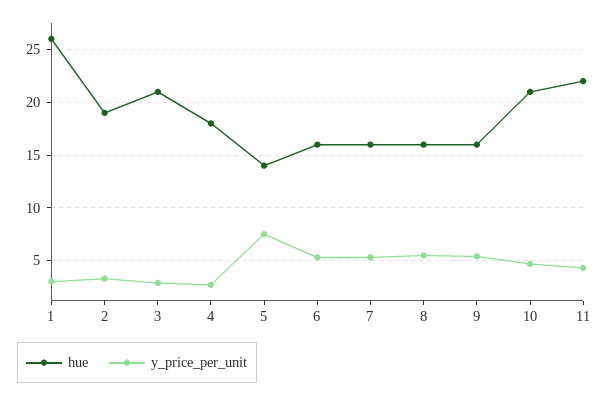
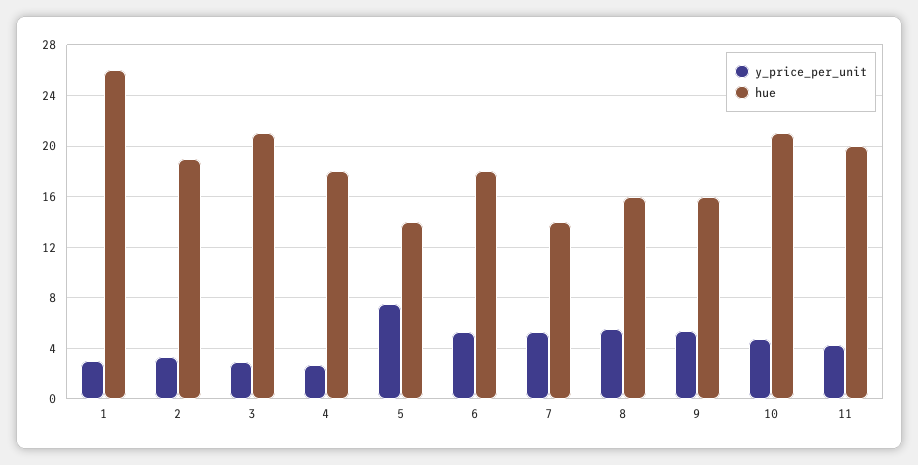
  {
    "hue": {
      "1": 26,
      "2": 19,
      "3": 21,
      "4": 18,
      "5": 14,
-     "6": 16,
+     "6": 18,
-     "7": 16,
+     "7": 14,
      "8": 16,
      "9": 16,
      "10": 21,
-     "11": 22
+     "11": 20
    },
    "y_price_per_unit": {
      "1": 3,
      "2": 3.5,
      "3": 3,
      "4": 2.5,
      "5": 7.5,
      "6": 5.5,
      "7": 5.5,
      "8": 5.5,
      "9": 5.5,
      "10": 4.5,
      "11": 4.5
    }
  }

